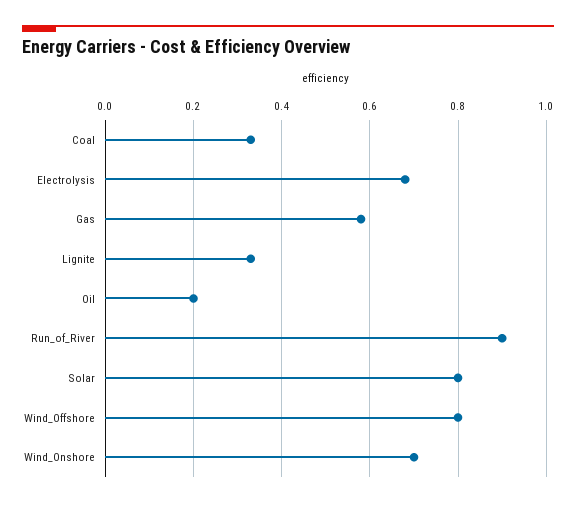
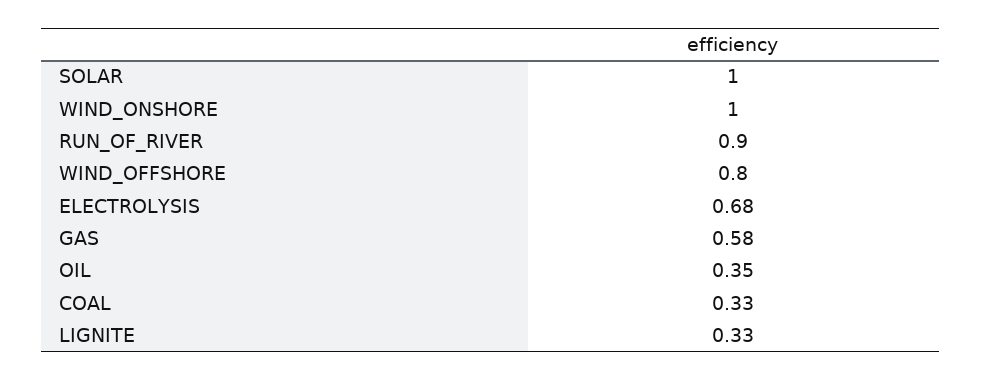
  {
    "Coal": 0.33,
    "Electrolysis": 0.68,
    "Gas": 0.58,
    "Lignite": 0.33,
-   "Oil": 0.2,
+   "Oil": 0.35,
    "Run_of_River": 0.9,
-   "Solar": 0.8,
+   "Solar": 1,
    "Wind_Offshore": 0.8,
-   "Wind_Onshore": 0.7
+   "Wind_Onshore": 1
  }

